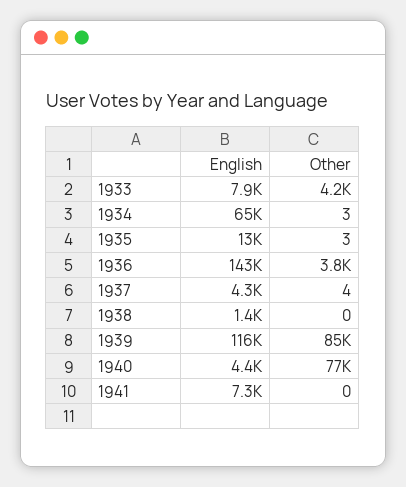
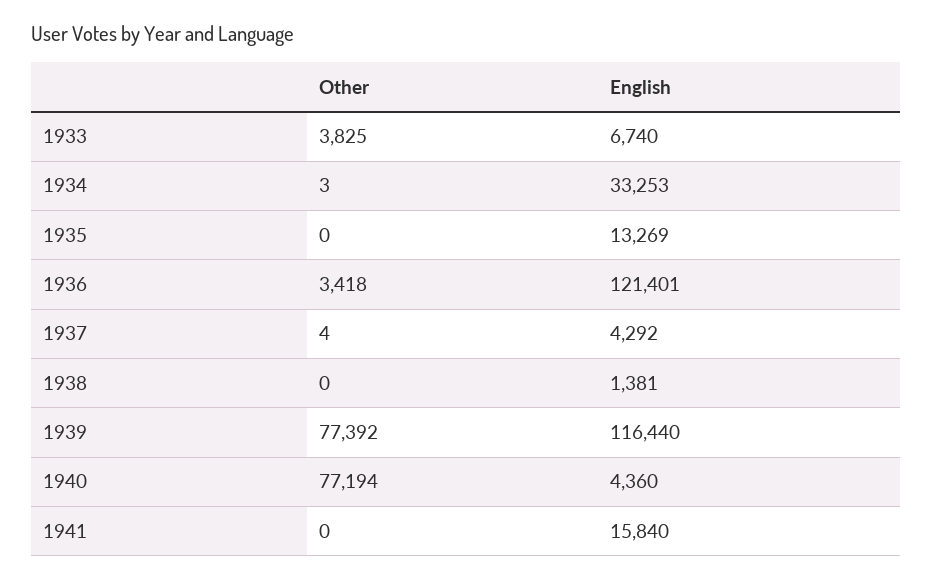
  {
    "English": {
-     "1933": 7900,
+     "1933": 6740,
-     "1934": 65000,
+     "1934": 33253,
      "1935": 13269,
-     "1936": 143000,
+     "1936": 121401,
      "1937": 4292,
      "1938": 1381,
      "1939": 116440,
      "1940": 4360,
-     "1941": 7300
+     "1941": 15840
    },
    "Other": {
-     "1933": 4200,
+     "1933": 3825,
      "1934": 3,
-     "1935": 3,
+     "1935": 0,
-     "1936": 3800,
+     "1936": 3418,
      "1937": 4,
      "1938": 0,
-     "1939": 85000,
+     "1939": 77392,
      "1940": 77194,
      "1941": 0
    }
  }

